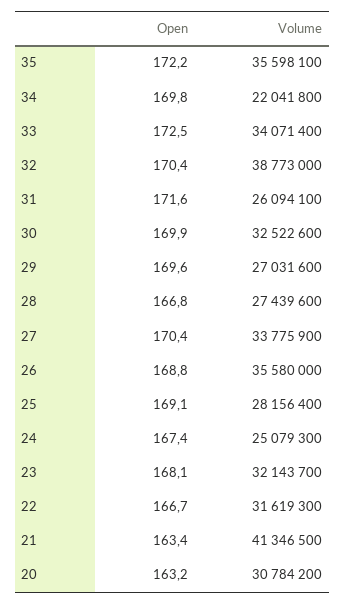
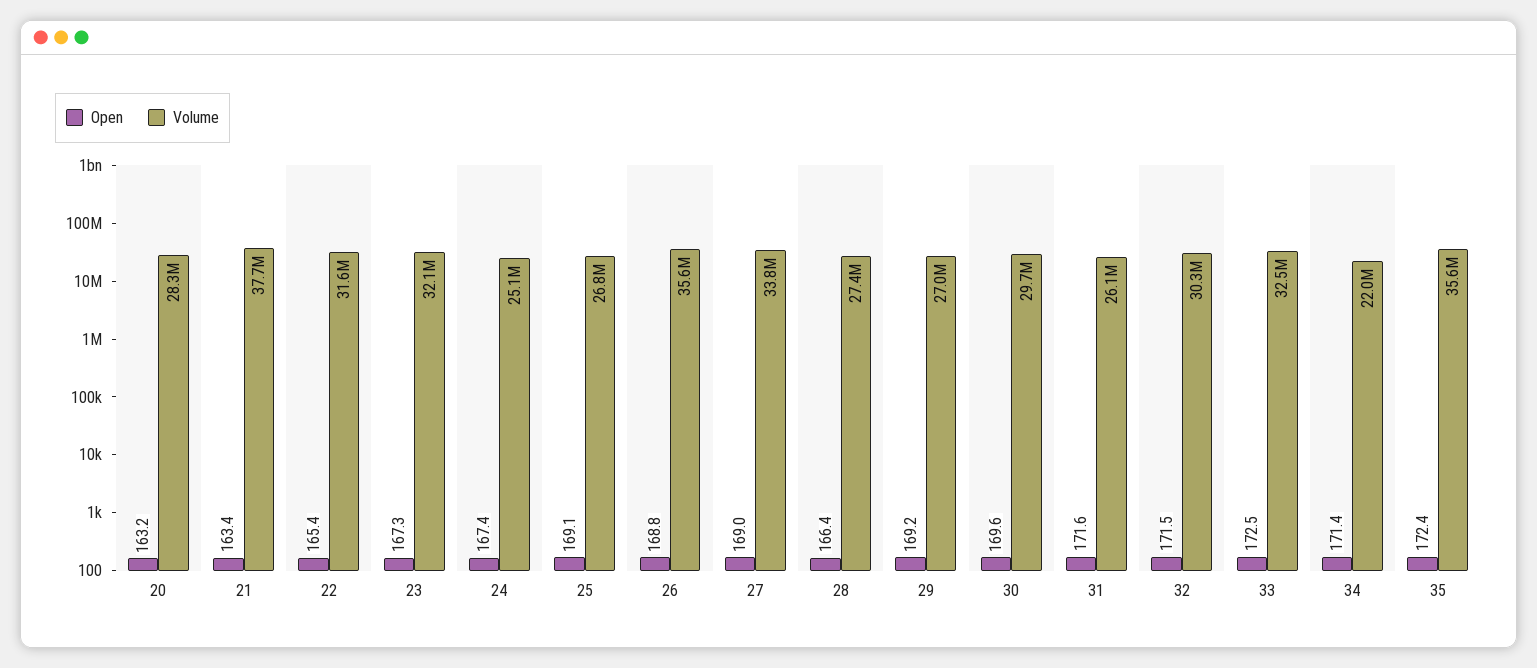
  {
    "Open": {
-     "35": 172.2,
+     "35": 172.4,
-     "34": 169.8,
+     "34": 171.4,
      "33": 172.5,
-     "32": 170.4,
+     "32": 171.5,
      "31": 171.6,
-     "30": 169.9,
+     "30": 169.6,
-     "29": 169.6,
+     "29": 169.2,
-     "28": 166.8,
+     "28": 166.4,
-     "27": 170.4,
+     "27": 169,
      "26": 168.8,
      "25": 169.1,
      "24": 167.4,
-     "23": 168.1,
+     "23": 167.3,
-     "22": 166.7,
+     "22": 165.4,
      "21": 163.4,
      "20": 163.2
    },
    "Volume": {
      "35": 35598100,
      "34": 22041800,
-     "33": 34071400,
+     "33": 32500000,
-     "32": 38773000,
+     "32": 30300000,
      "31": 26094100,
-     "30": 32522600,
+     "30": 29700000,
      "29": 27031600,
      "28": 27439600,
      "27": 33775900,
      "26": 35580000,
-     "25": 28156400,
+     "25": 26800000,
      "24": 25079300,
      "23": 32143700,
      "22": 31619300,
-     "21": 41346500,
+     "21": 37700000,
-     "20": 30784200
+     "20": 28300000
    }
  }

